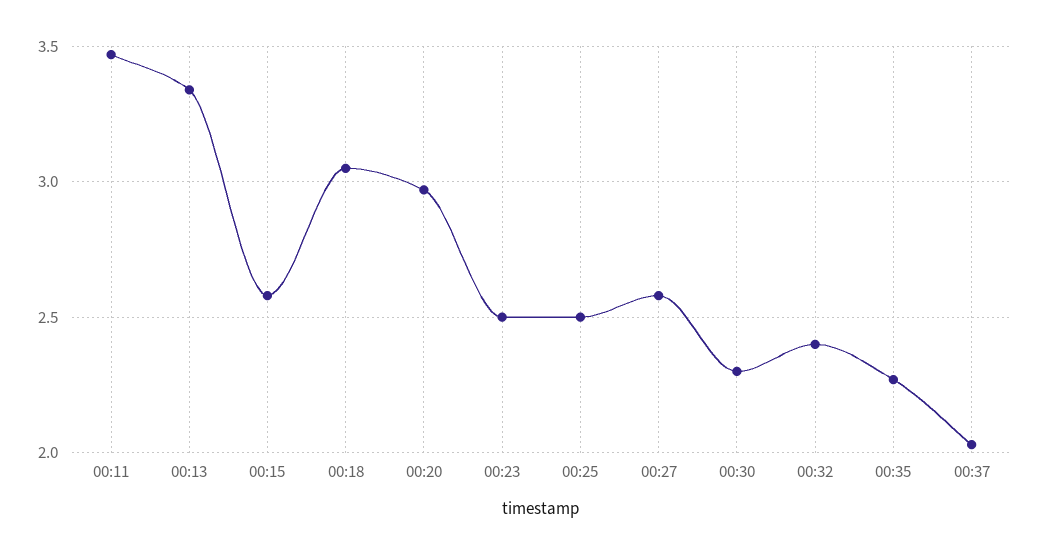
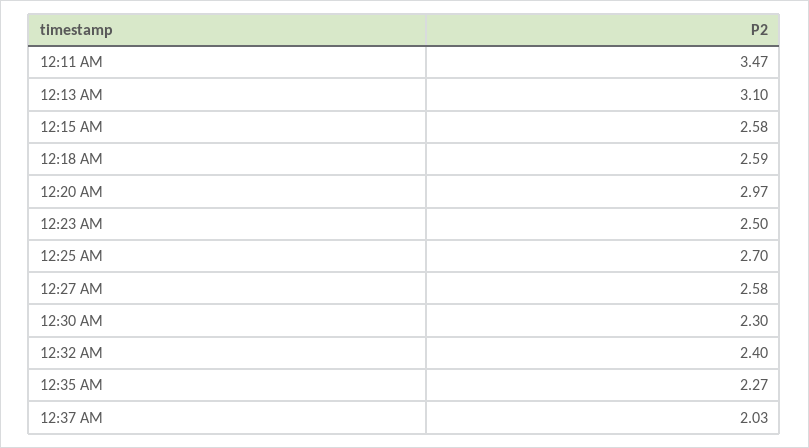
  {
    "00:11": 3.47,
-   "00:13": 3.35,
+   "00:13": 3.1,
    "00:15": 2.58,
-   "00:18": 3.05,
+   "00:18": 2.59,
    "00:20": 2.97,
    "00:23": 2.5,
-   "00:25": 2.5,
+   "00:25": 2.7,
    "00:27": 2.58,
    "00:30": 2.3,
    "00:32": 2.4,
    "00:35": 2.27,
    "00:37": 2.03
  }

